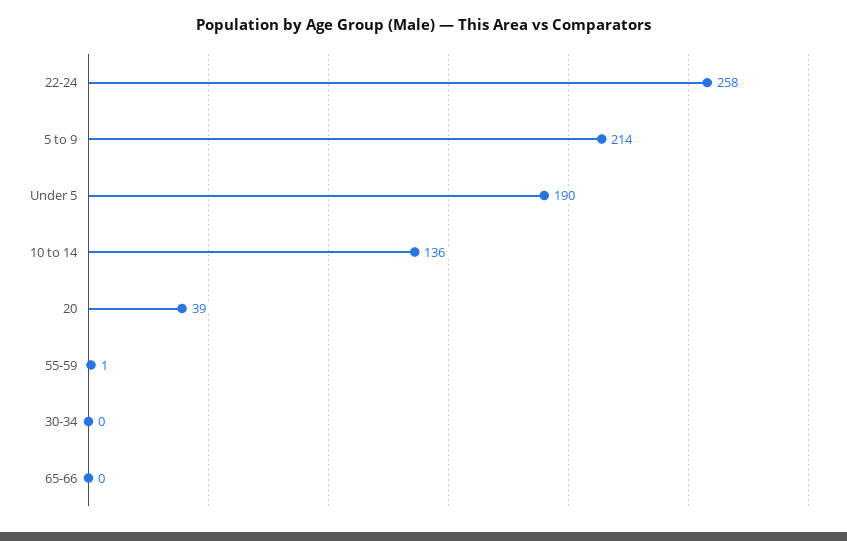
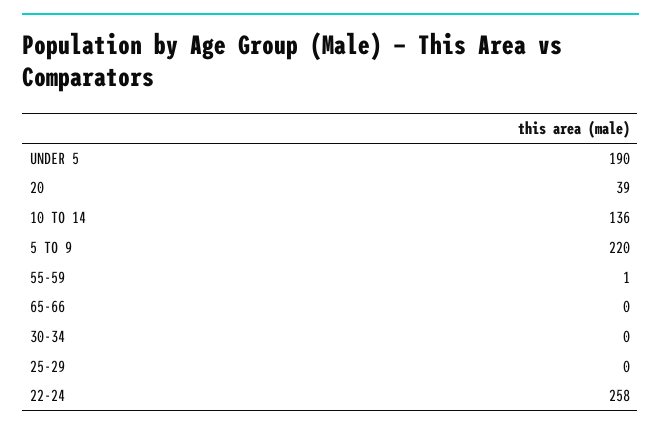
  {
    "22-24": 258,
-   "5 to 9": 214,
+   "5 to 9": 220,
    "Under 5": 190,
    "10 to 14": 136,
    "20": 39,
    "55-59": 1,
    "30-34": 0,
-   "65-66": 0
+   "65-66": 0,
+   "25-29": 0
  }

